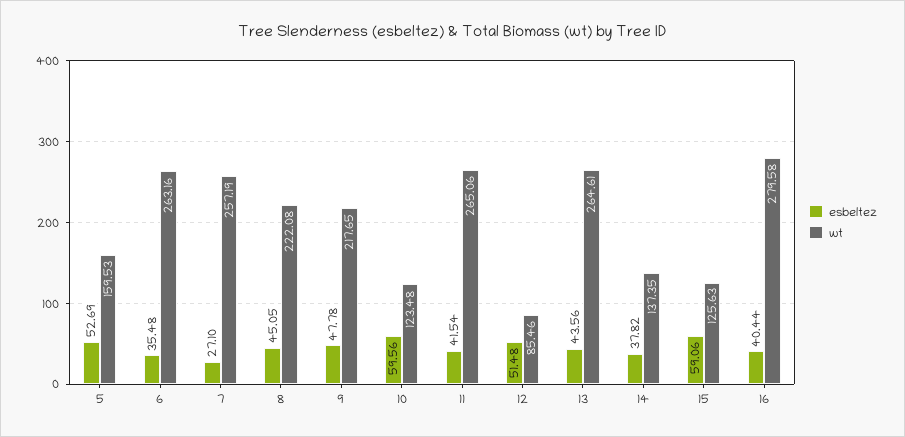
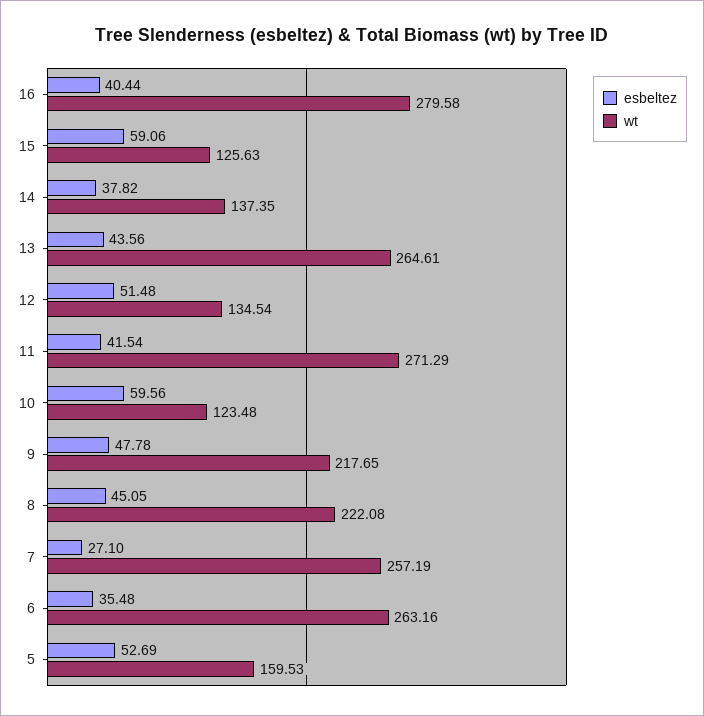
  {
    "esbeltez": {
      "5": 52.69,
      "6": 35.48,
      "7": 27.1,
      "8": 45.05,
      "9": 47.78,
      "10": 59.56,
      "11": 41.54,
      "12": 51.48,
      "13": 43.56,
      "14": 37.82,
      "15": 59.06,
      "16": 40.44
    },
    "wt": {
      "5": 159.53,
      "6": 263.16,
      "7": 257.19,
      "8": 222.08,
      "9": 217.65,
      "10": 123.48,
-     "11": 265.06,
+     "11": 271.29,
-     "12": 85.46,
+     "12": 134.54,
      "13": 264.61,
      "14": 137.35,
      "15": 125.63,
      "16": 279.58
    }
  }

